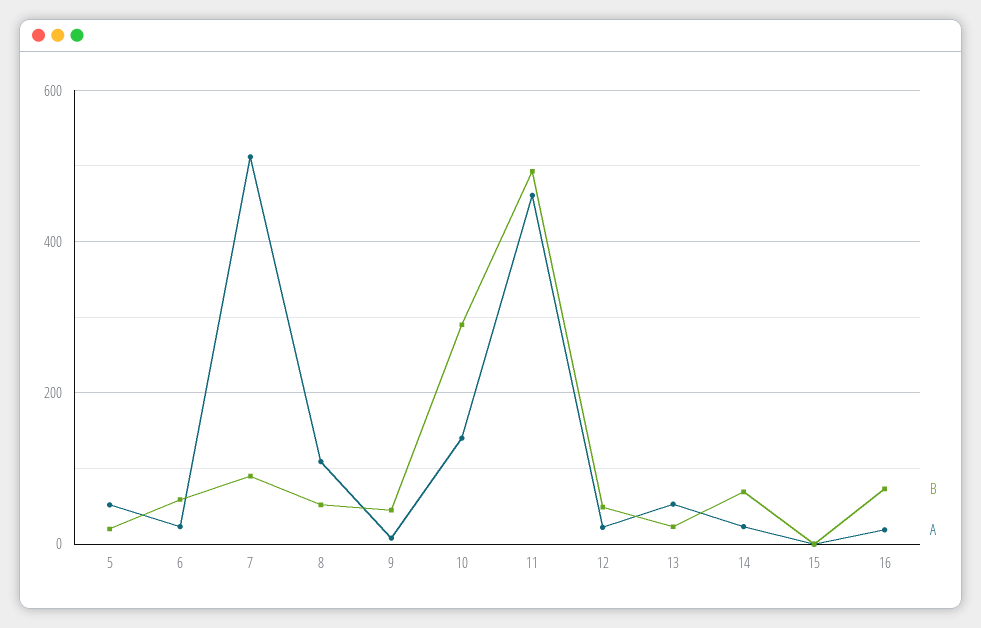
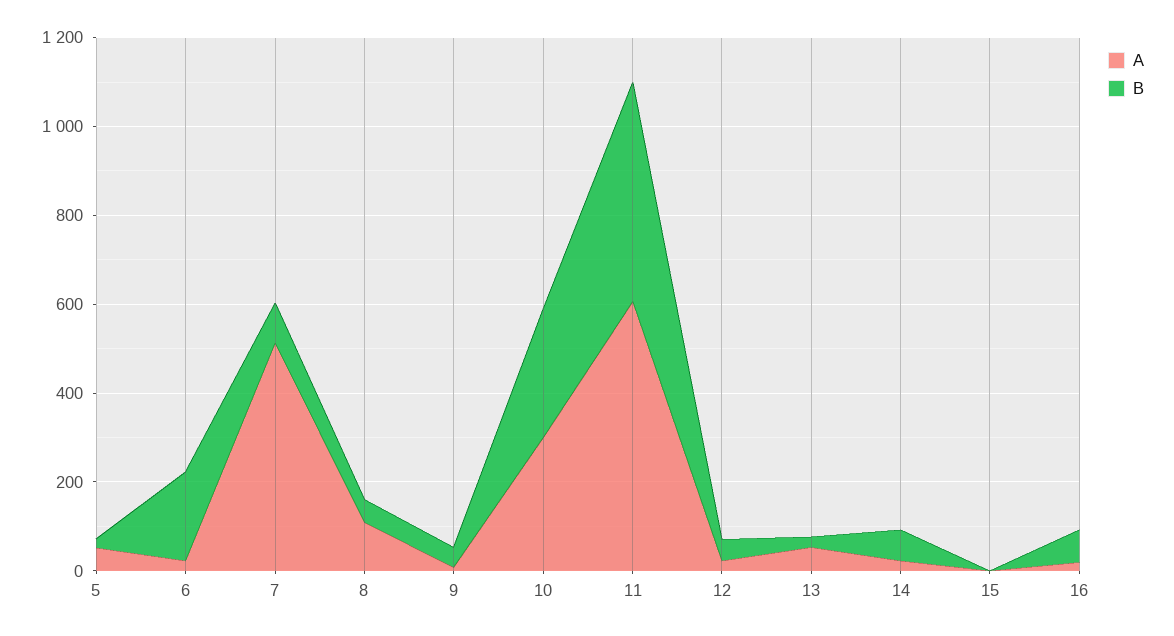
  {
    "B": {
      "5": 20,
-     "6": 60,
+     "6": 200,
      "7": 100,
      "8": 60,
      "9": 40,
      "10": 300,
      "11": 500,
      "12": 40,
      "13": 20,
      "14": 60,
      "15": 0,
      "16": 80
    },
    "A": {
      "5": 60,
      "6": 20,
      "7": 520,
      "8": 100,
      "9": 0,
-     "10": 140,
+     "10": 300,
-     "11": 460,
+     "11": 600,
      "12": 20,
      "13": 60,
      "14": 20,
      "15": 0,
      "16": 20
    }
  }

